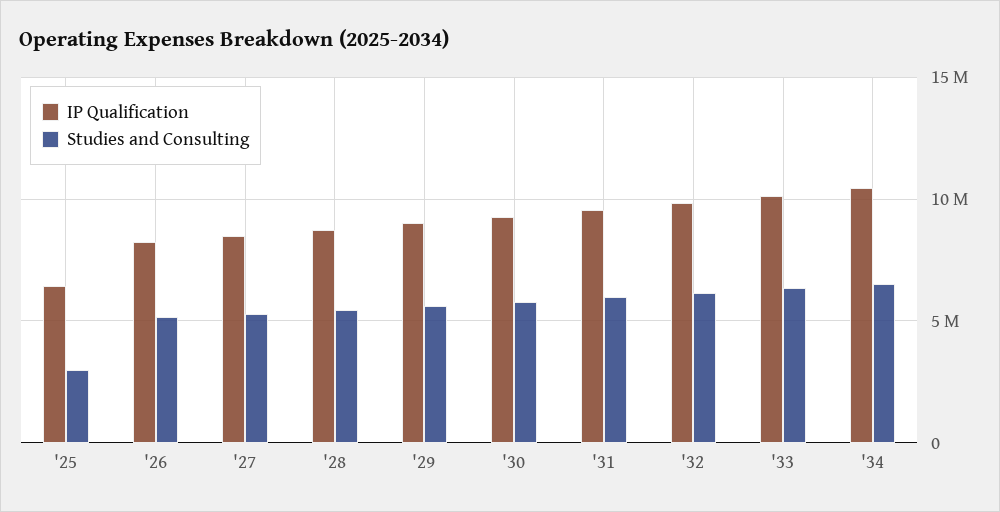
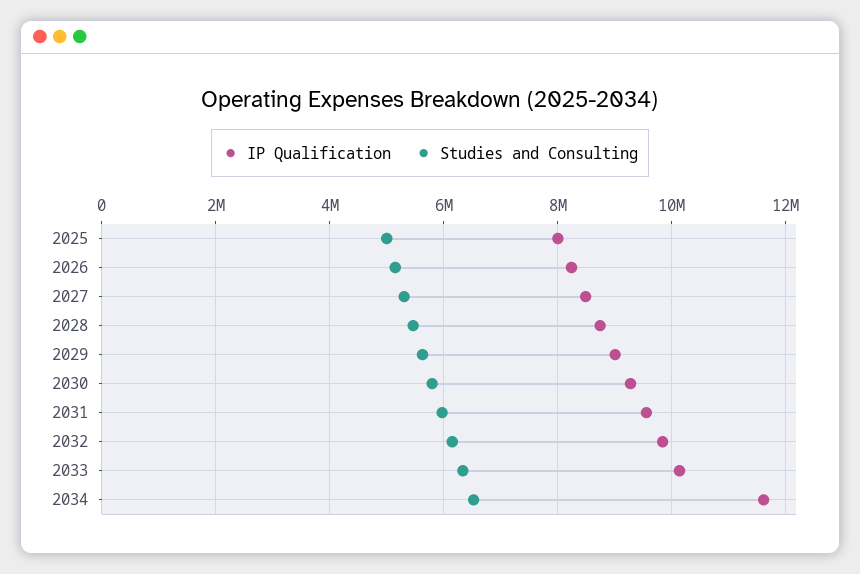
  {
    "IP Qualification": {
-     "'25": 6500000,
+     "'25": 8000000,
      "'26": 8200000,
      "'27": 8400000,
      "'28": 8800000,
      "'29": 9000000,
      "'30": 9200000,
      "'31": 9600000,
      "'32": 9800000,
      "'33": 10200000,
-     "'34": 10500000
+     "'34": 11600000
    },
    "Studies and Consulting": {
-     "'25": 3000000,
+     "'25": 5000000,
      "'26": 5200000,
      "'27": 5400000,
      "'28": 5400000,
      "'29": 5600000,
      "'30": 5800000,
      "'31": 6000000,
      "'32": 6200000,
      "'33": 6400000,
      "'34": 6600000
    }
  }

